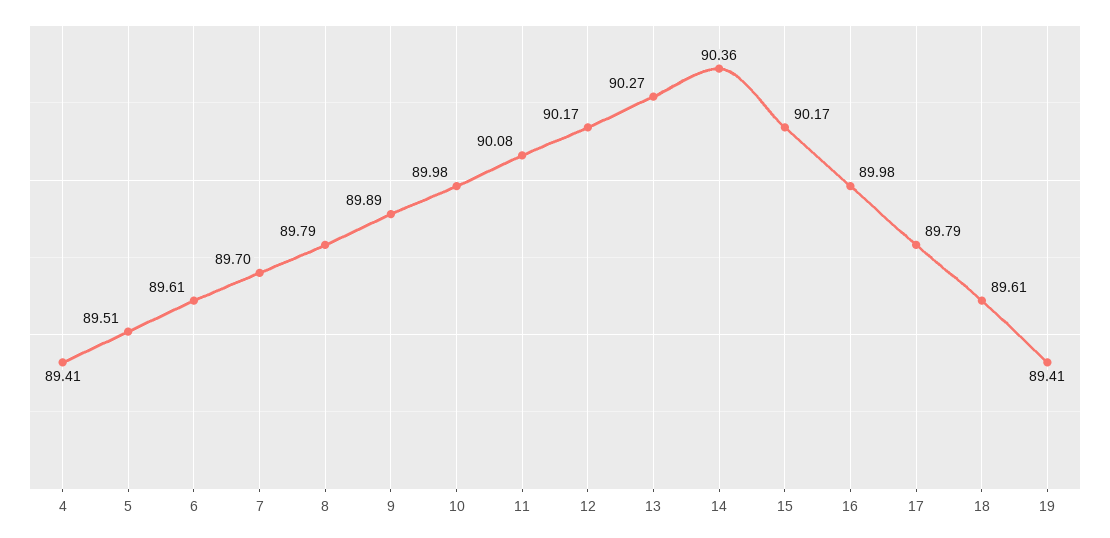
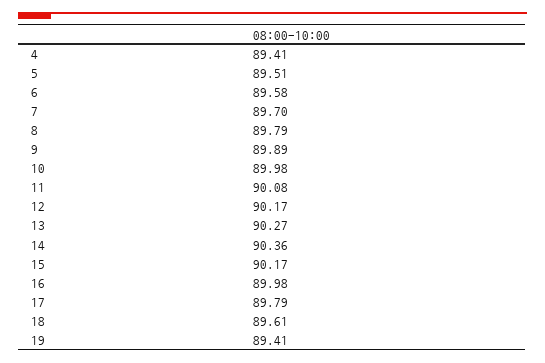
  {
    "4": 89.41,
    "5": 89.51,
-   "6": 89.61,
+   "6": 89.58,
    "7": 89.7,
    "8": 89.79,
    "9": 89.89,
    "10": 89.98,
    "11": 90.08,
    "12": 90.17,
    "13": 90.27,
    "14": 90.36,
    "15": 90.17,
    "16": 89.98,
    "17": 89.79,
    "18": 89.61,
    "19": 89.41
  }

